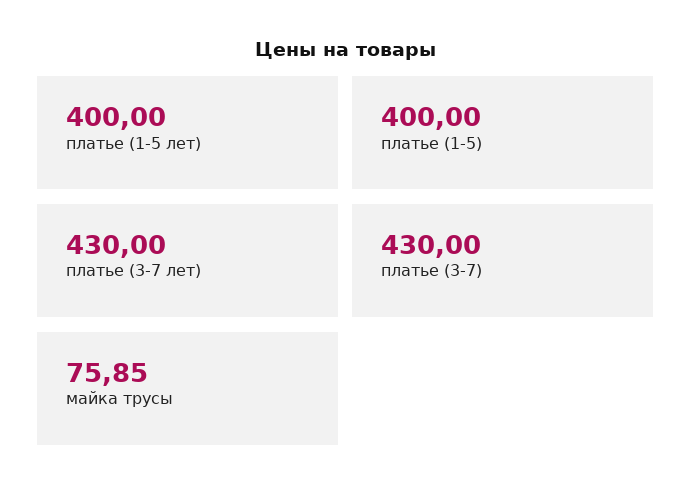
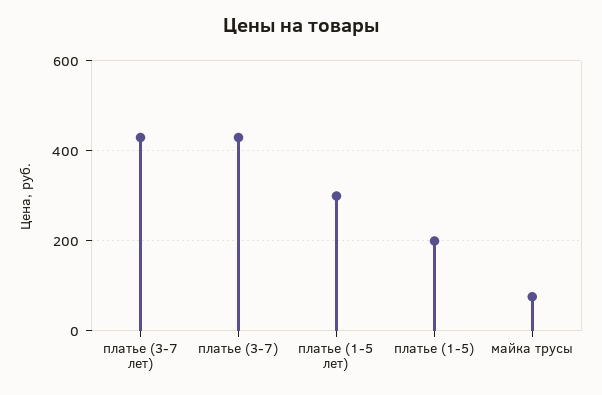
  {
-   "платье (1-5 лет)": 400,
+   "платье (1-5 лет)": 300,
-   "платье (1-5)": 400,
+   "платье (1-5)": 200,
    "платье (3-7 лет)": 430,
    "платье (3-7)": 430,
    "майка трусы": 75.85
  }

